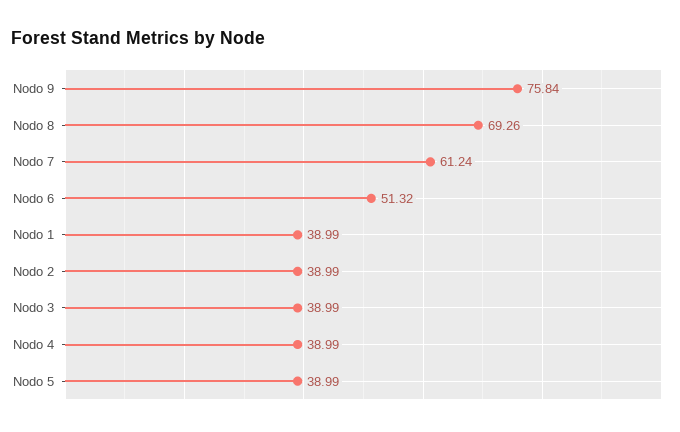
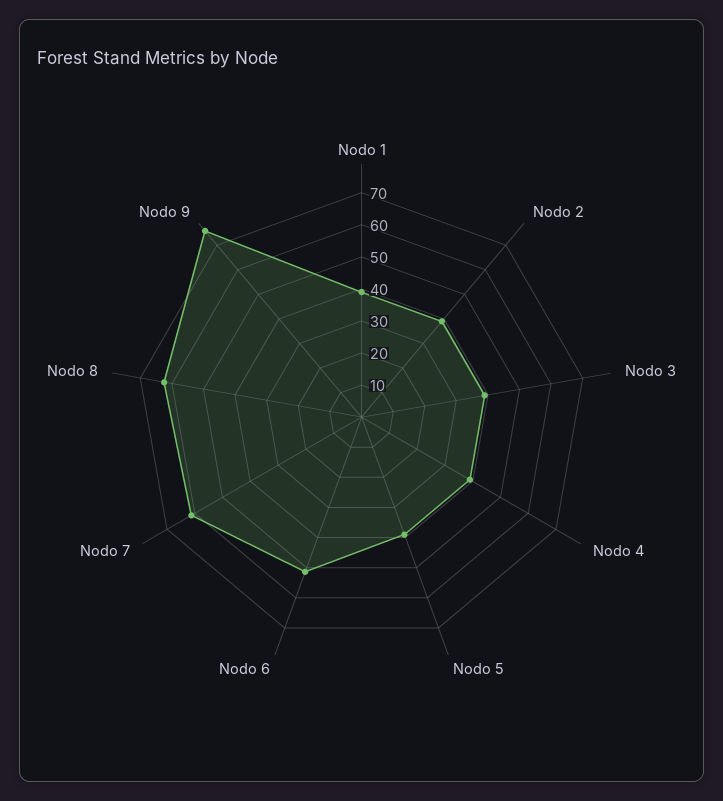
  {
    "Nodo 9": 75.84,
-   "Nodo 8": 69.26,
+   "Nodo 8": 62.5,
    "Nodo 7": 61.24,
    "Nodo 6": 51.32,
    "Nodo 1": 38.99,
    "Nodo 2": 38.99,
    "Nodo 3": 38.99,
    "Nodo 4": 38.99,
    "Nodo 5": 38.99
  }

